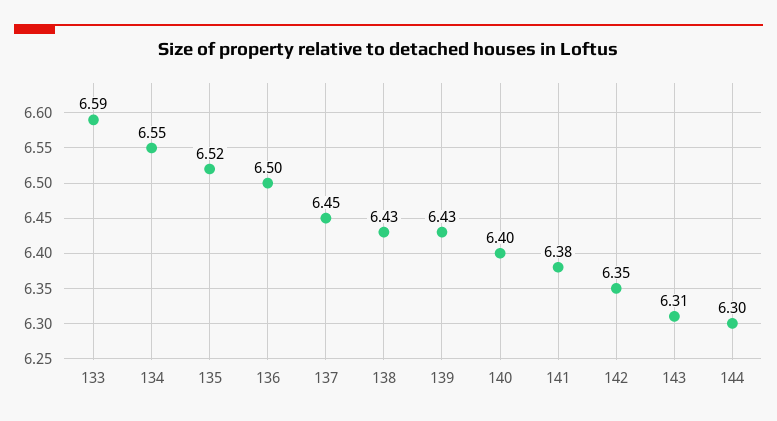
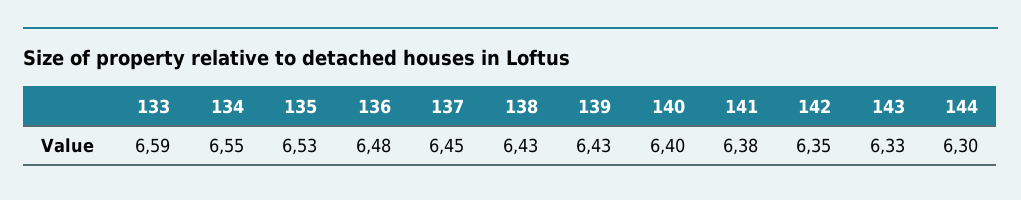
  {
    "133": 6.59,
    "134": 6.55,
-   "135": 6.52,
+   "135": 6.53,
-   "136": 6.5,
+   "136": 6.48,
    "137": 6.45,
    "138": 6.43,
    "139": 6.43,
    "140": 6.4,
    "141": 6.38,
    "142": 6.35,
-   "143": 6.31,
+   "143": 6.33,
    "144": 6.3
  }

